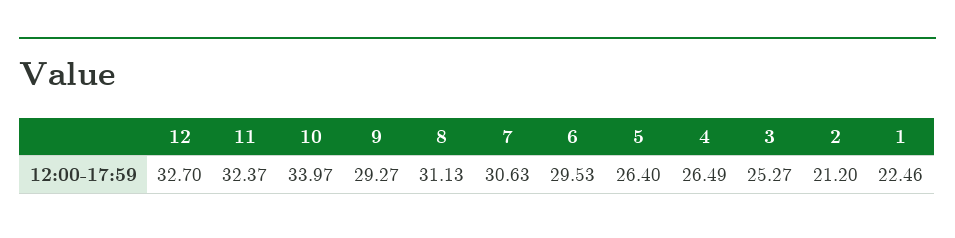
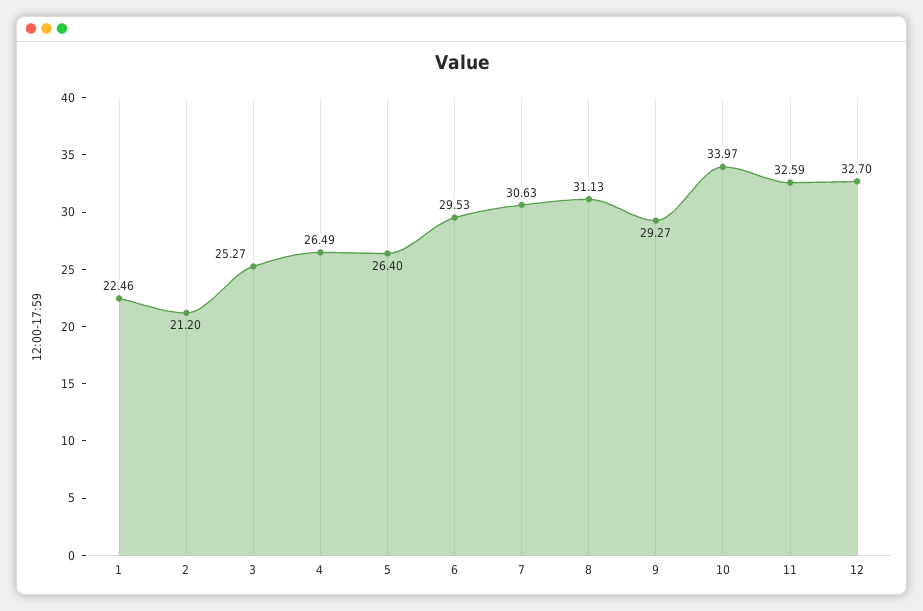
  {
    "12": 32.7,
-   "11": 32.37,
+   "11": 32.59,
    "10": 33.97,
    "9": 29.27,
    "8": 31.13,
    "7": 30.63,
    "6": 29.53,
    "5": 26.4,
    "4": 26.49,
    "3": 25.27,
    "2": 21.2,
    "1": 22.46
  }

